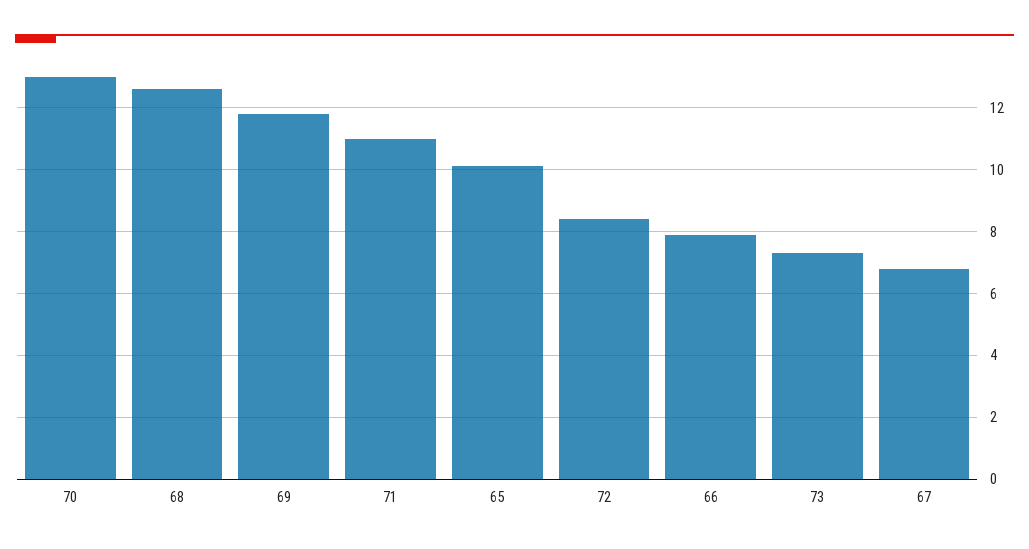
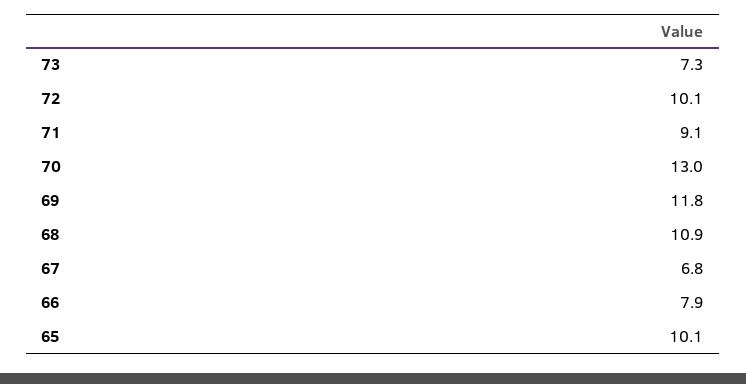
  {
    "70": 13,
-   "68": 12.5,
+   "68": 10.9,
    "69": 11.8,
-   "71": 11,
+   "71": 9.1,
    "65": 10.1,
-   "72": 8.5,
+   "72": 10.1,
    "66": 7.9,
    "73": 7.3,
    "67": 6.8
  }

